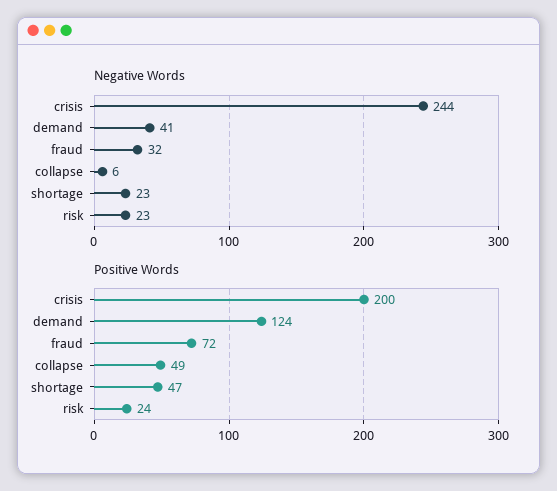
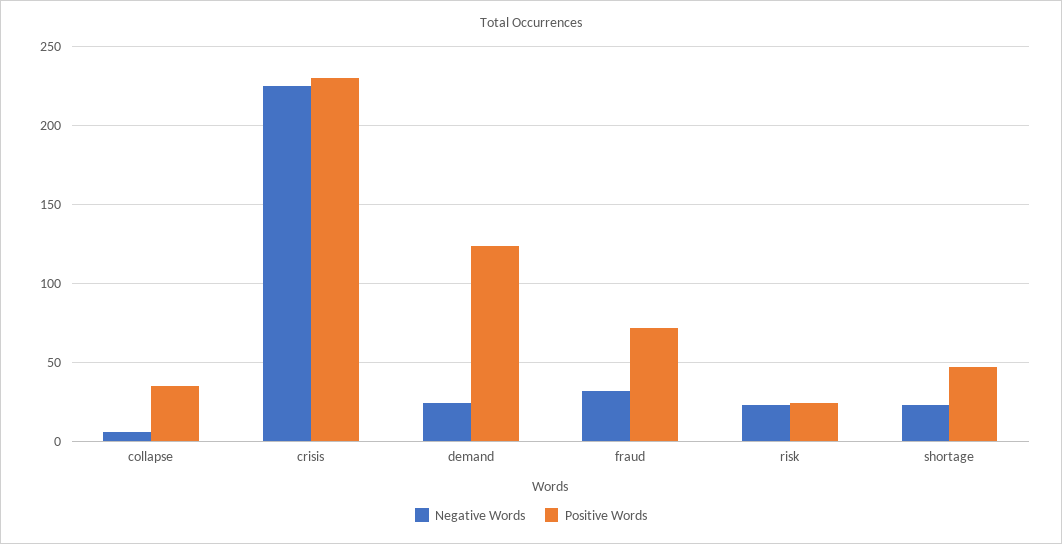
  {
    "Negative Words": {
-     "crisis": 244,
+     "crisis": 225,
-     "demand": 41,
+     "demand": 25,
      "fraud": 32,
      "collapse": 6,
      "shortage": 23,
      "risk": 23
    },
    "Positive Words": {
-     "crisis": 200,
+     "crisis": 230,
      "demand": 124,
      "fraud": 72,
-     "collapse": 49,
+     "collapse": 35,
      "shortage": 47,
      "risk": 24
    }
  }

